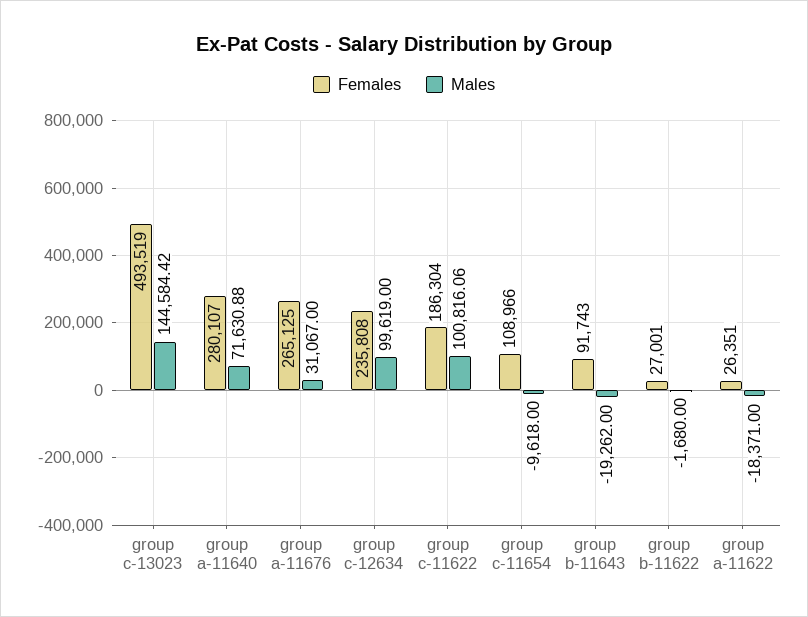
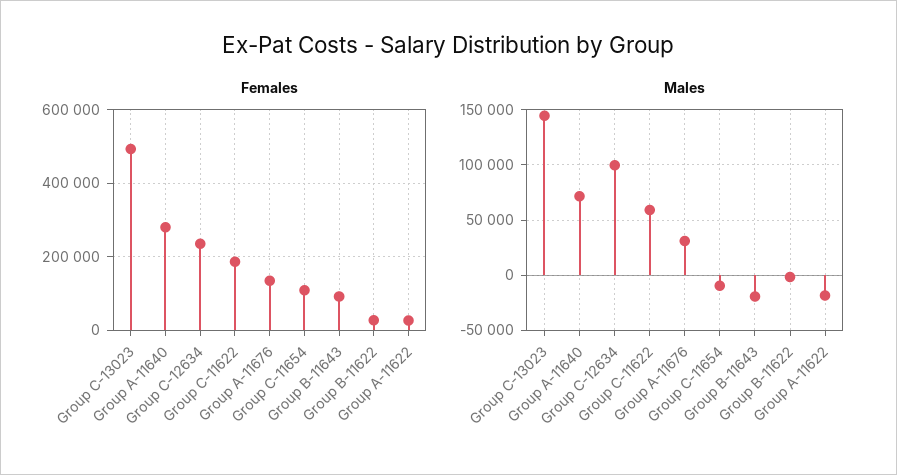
  {
    "Females": {
      "group c-13023": 493519,
      "group a-11640": 280107,
-     "group a-11676": 265125,
+     "group a-11676": 140000,
      "group c-12634": 235808,
      "group c-11622": 186304,
      "group c-11654": 108966,
      "group b-11643": 91743,
      "group b-11622": 27001,
      "group a-11622": 26351
    },
    "Males": {
      "group c-13023": 144584.42,
      "group a-11640": 71630.88,
      "group a-11676": 31067,
      "group c-12634": 99619,
-     "group c-11622": 100816.06,
+     "group c-11622": 60000,
      "group c-11654": -9618,
      "group b-11643": -19262,
      "group b-11622": -1680,
      "group a-11622": -18371
    }
  }

